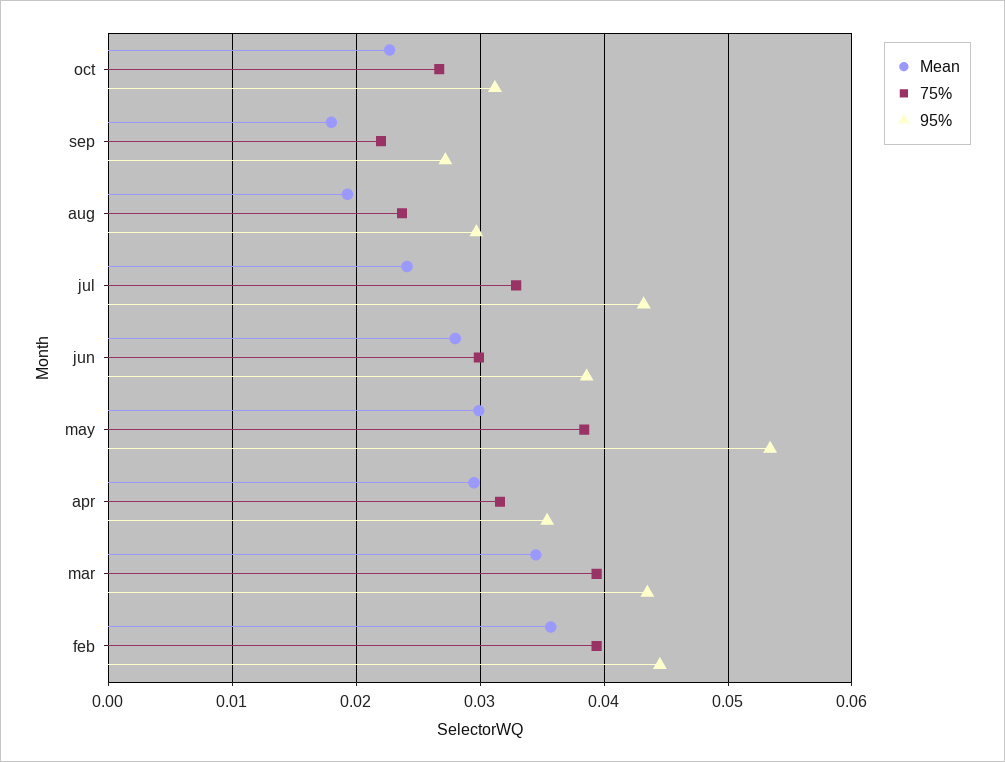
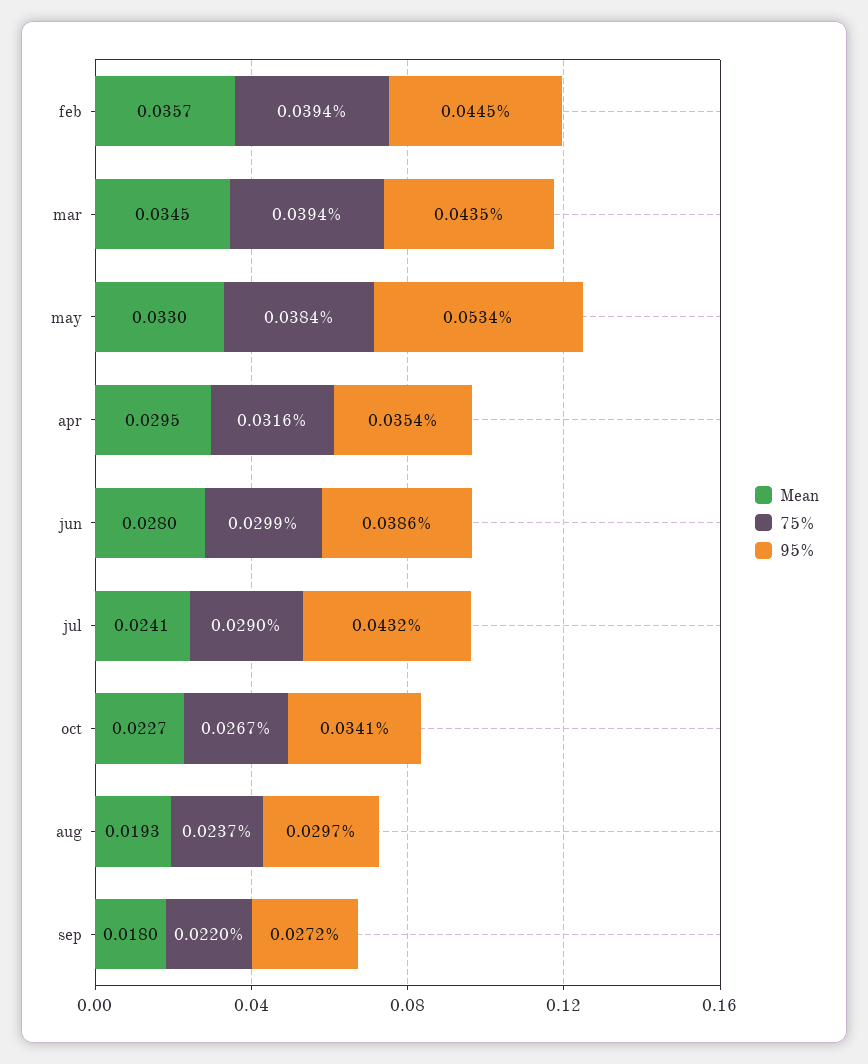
  {
    "Mean": {
      "oct": 0.0227,
      "sep": 0.018,
      "aug": 0.0193,
      "jul": 0.0241,
      "jun": 0.028,
-     "may": 0.03,
+     "may": 0.033,
      "apr": 0.0295,
      "mar": 0.0345,
      "feb": 0.0357
    },
    "75%": {
      "oct": 0.0267,
      "sep": 0.022,
      "aug": 0.0237,
-     "jul": 0.033,
+     "jul": 0.029,
      "jun": 0.0299,
      "may": 0.0384,
      "apr": 0.0316,
      "mar": 0.0394,
      "feb": 0.0394
    },
    "95%": {
-     "oct": 0.031,
+     "oct": 0.0341,
      "sep": 0.0272,
      "aug": 0.0297,
      "jul": 0.0432,
      "jun": 0.0386,
      "may": 0.0534,
      "apr": 0.0354,
      "mar": 0.0435,
      "feb": 0.0445
    }
  }

